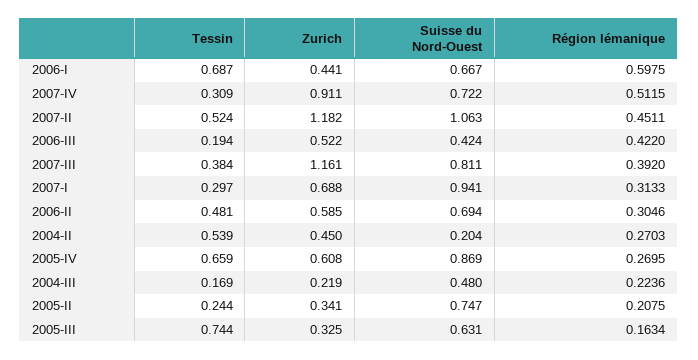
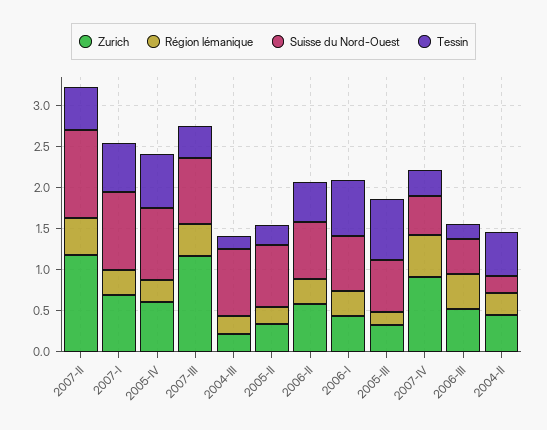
  {
    "Tessin": {
      "2006-I": 0.687,
      "2007-IV": 0.309,
      "2007-II": 0.524,
      "2006-III": 0.194,
      "2007-III": 0.384,
-     "2007-I": 0.297,
+     "2007-I": 0.6,
      "2006-II": 0.481,
      "2004-II": 0.539,
      "2005-IV": 0.659,
      "2004-III": 0.169,
      "2005-II": 0.244,
      "2005-III": 0.744
    },
    "Zurich": {
      "2006-I": 0.441,
      "2007-IV": 0.911,
      "2007-II": 1.182,
      "2006-III": 0.522,
      "2007-III": 1.161,
      "2007-I": 0.688,
      "2006-II": 0.585,
      "2004-II": 0.45,
      "2005-IV": 0.608,
      "2004-III": 0.219,
      "2005-II": 0.341,
      "2005-III": 0.325
    },
    "Suisse du Nord-Ouest": {
      "2006-I": 0.667,
-     "2007-IV": 0.722,
+     "2007-IV": 0.5,
      "2007-II": 1.063,
      "2006-III": 0.424,
      "2007-III": 0.811,
      "2007-I": 0.941,
      "2006-II": 0.694,
      "2004-II": 0.204,
      "2005-IV": 0.869,
-     "2004-III": 0.48,
+     "2004-III": 0.8,
      "2005-II": 0.747,
      "2005-III": 0.631
    },
    "Région lémanique": {
-     "2006-I": 0.5975,
+     "2006-I": 0.3,
      "2007-IV": 0.5115,
      "2007-II": 0.4511,
      "2006-III": 0.422,
      "2007-III": 0.392,
      "2007-I": 0.3133,
      "2006-II": 0.3046,
      "2004-II": 0.2703,
      "2005-IV": 0.2695,
      "2004-III": 0.2236,
      "2005-II": 0.2075,
      "2005-III": 0.1634
    }
  }

